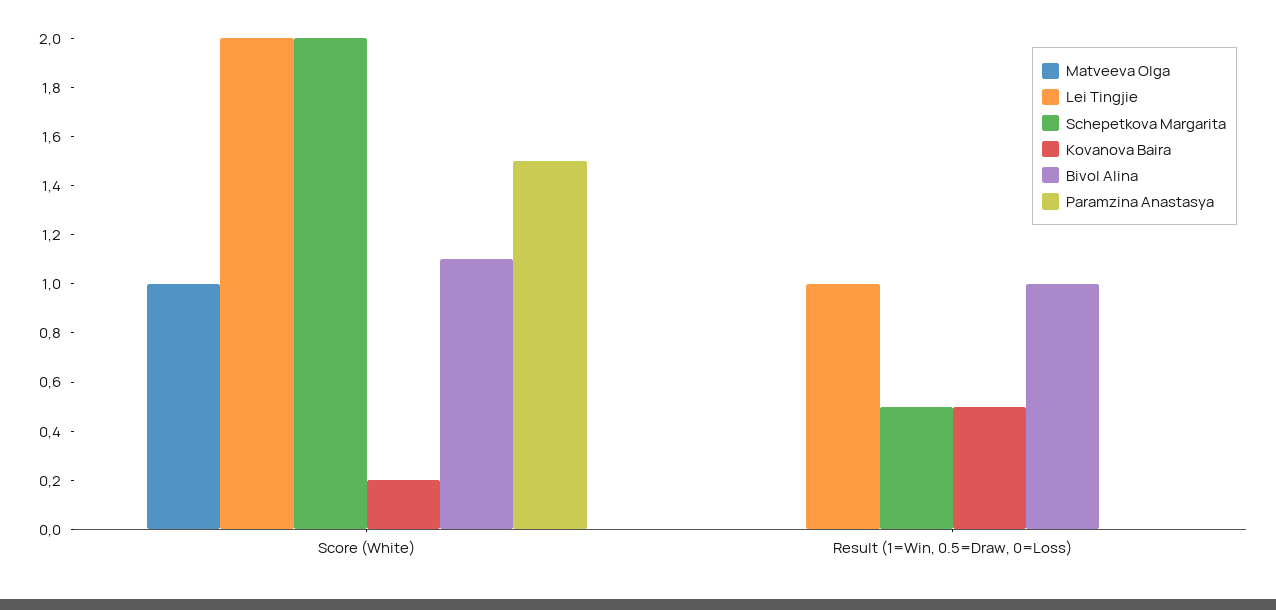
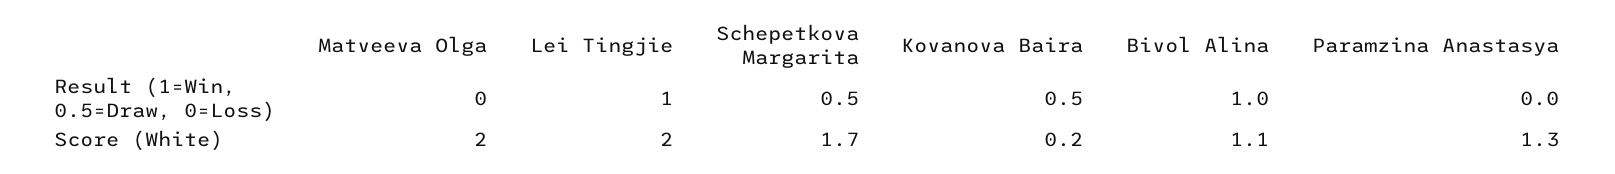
  {
    "Matveeva Olga": {
-     "Score (White)": 1,
+     "Score (White)": 2,
      "Result (1=Win, 0.5=Draw, 0=Loss)": 0
    },
    "Lei Tingjie": {
      "Score (White)": 2,
      "Result (1=Win, 0.5=Draw, 0=Loss)": 1
    },
    "Schepetkova Margarita": {
-     "Score (White)": 2,
+     "Score (White)": 1.7,
      "Result (1=Win, 0.5=Draw, 0=Loss)": 0.5
    },
    "Kovanova Baira": {
      "Score (White)": 0.2,
      "Result (1=Win, 0.5=Draw, 0=Loss)": 0.5
    },
    "Bivol Alina": {
      "Score (White)": 1.1,
      "Result (1=Win, 0.5=Draw, 0=Loss)": 1
    },
    "Paramzina Anastasya": {
-     "Score (White)": 1.5,
+     "Score (White)": 1.3,
      "Result (1=Win, 0.5=Draw, 0=Loss)": 0
    }
  }

